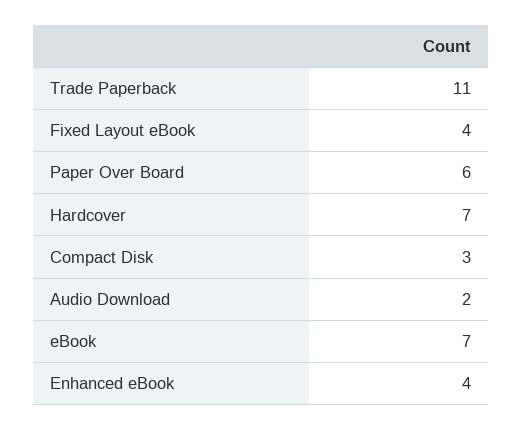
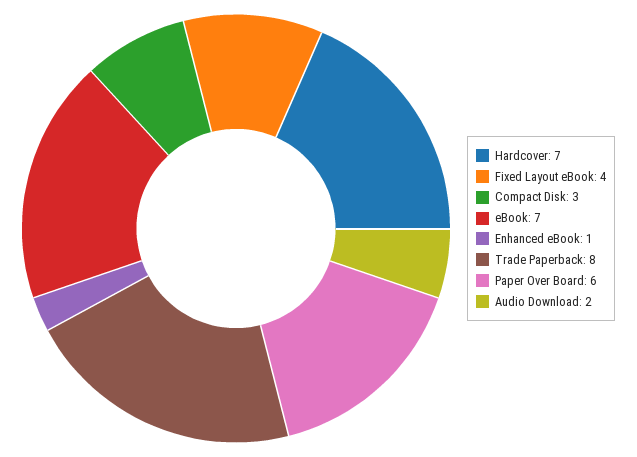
  {
-   "Trade Paperback": 11,
+   "Trade Paperback": 8,
    "Fixed Layout eBook": 4,
    "Paper Over Board": 6,
    "Hardcover": 7,
    "Compact Disk": 3,
    "Audio Download": 2,
    "eBook": 7,
-   "Enhanced eBook": 4
+   "Enhanced eBook": 1
  }

